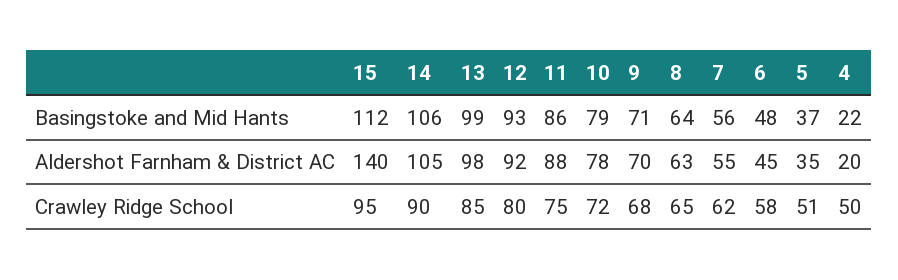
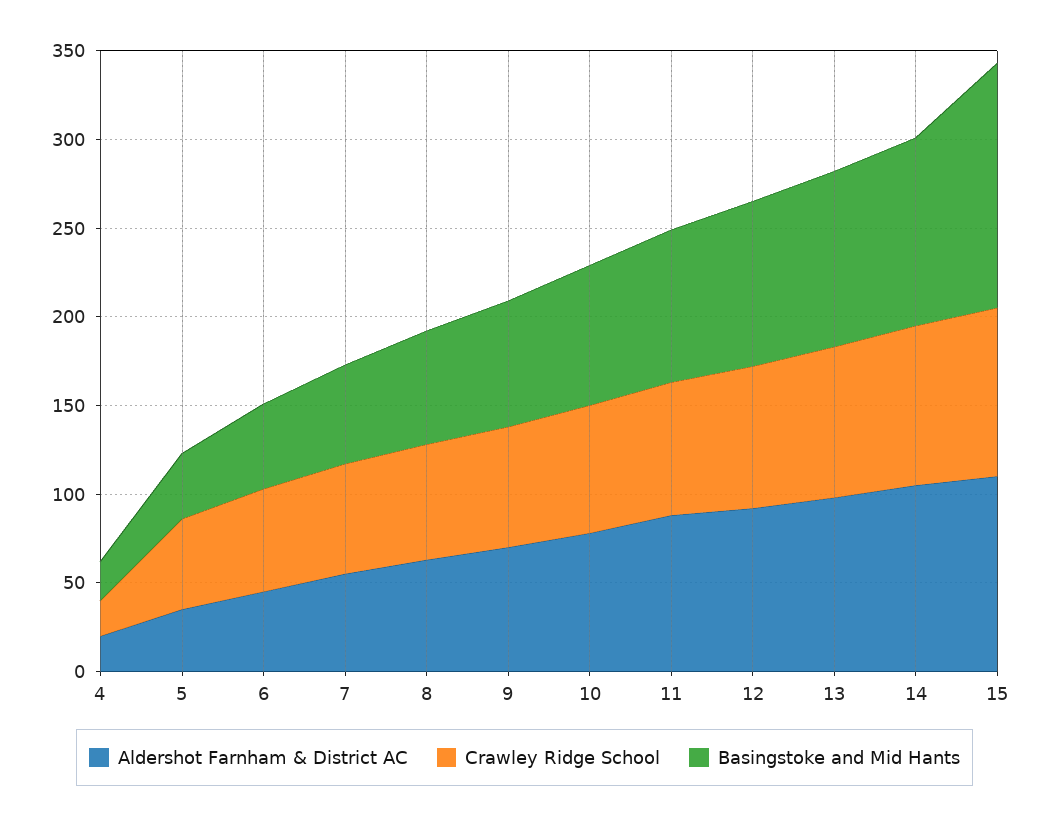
  {
    "Basingstoke and Mid Hants": {
-     "15": 112,
+     "15": 140,
      "14": 106,
      "13": 99,
      "12": 93,
      "11": 86,
      "10": 79,
      "9": 71,
      "8": 64,
      "7": 56,
      "6": 48,
      "5": 37,
      "4": 22
    },
    "Aldershot Farnham & District AC": {
-     "15": 140,
+     "15": 110,
      "14": 105,
      "13": 98,
      "12": 92,
      "11": 88,
      "10": 78,
      "9": 70,
      "8": 63,
      "7": 55,
      "6": 45,
      "5": 35,
      "4": 20
    },
    "Crawley Ridge School": {
      "15": 95,
      "14": 90,
      "13": 85,
      "12": 80,
      "11": 75,
      "10": 72,
      "9": 68,
      "8": 65,
      "7": 62,
      "6": 58,
      "5": 51,
-     "4": 50
+     "4": 20
    }
  }

